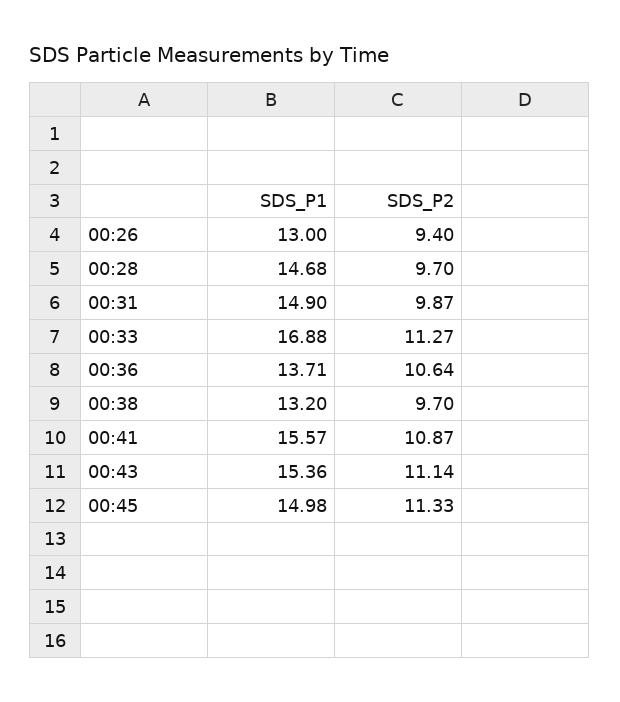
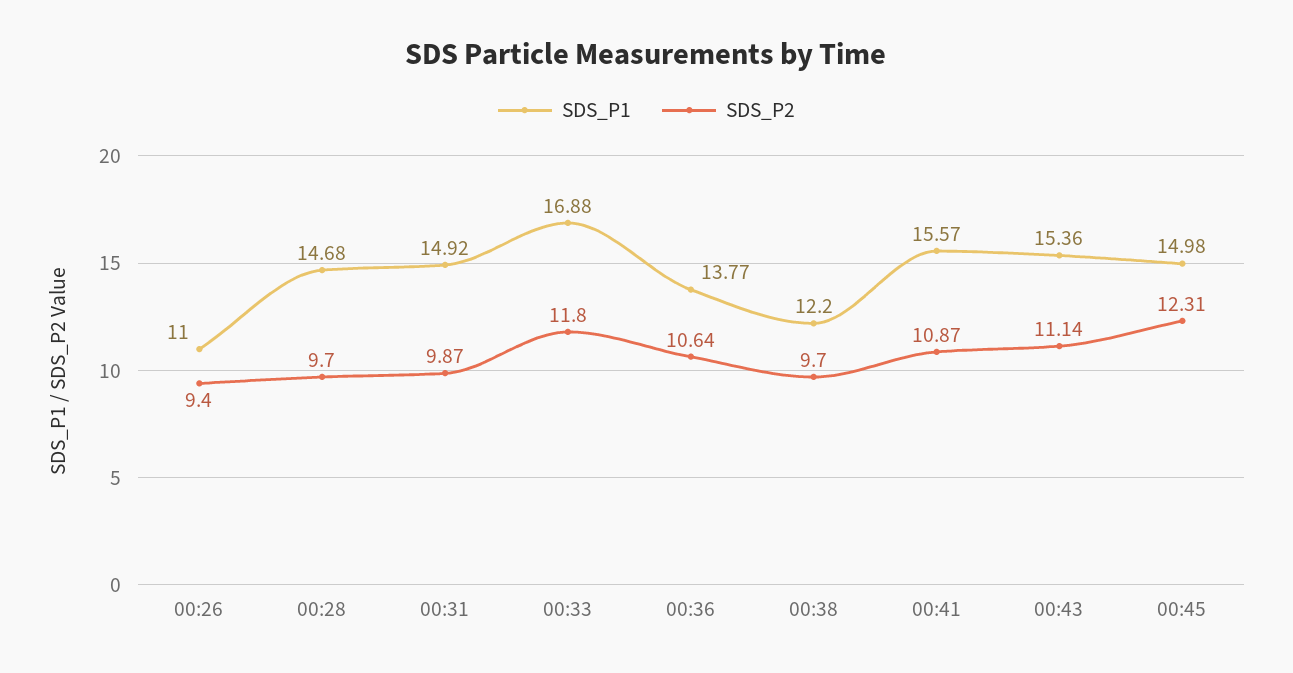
  {
    "SDS_P1": {
-     "00:26": 13,
+     "00:26": 11,
      "00:28": 14.68,
-     "00:31": 14.9,
+     "00:31": 14.92,
      "00:33": 16.88,
-     "00:36": 13.71,
+     "00:36": 13.77,
-     "00:38": 13.2,
+     "00:38": 12.2,
      "00:41": 15.57,
      "00:43": 15.36,
      "00:45": 14.98
    },
    "SDS_P2": {
      "00:26": 9.4,
      "00:28": 9.7,
      "00:31": 9.87,
-     "00:33": 11.27,
+     "00:33": 11.8,
      "00:36": 10.64,
      "00:38": 9.7,
      "00:41": 10.87,
      "00:43": 11.14,
-     "00:45": 11.33
+     "00:45": 12.31
    }
  }

